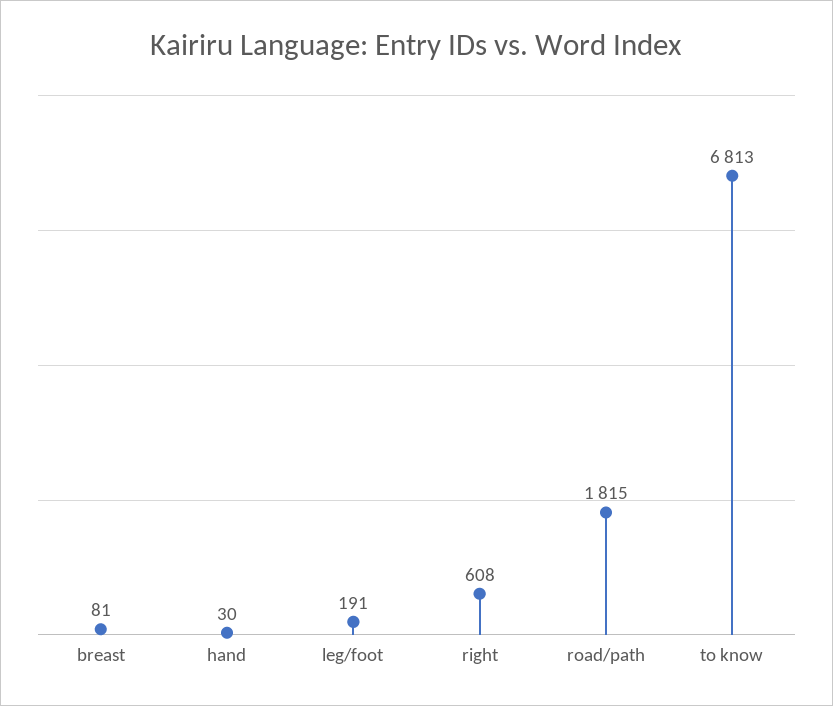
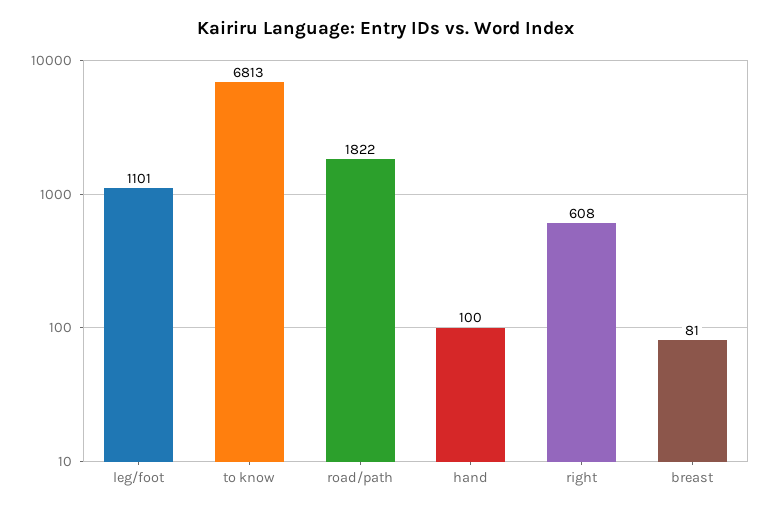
  {
    "breast": 81,
-   "hand": 30,
+   "hand": 100,
-   "leg/foot": 191,
+   "leg/foot": 1101,
    "right": 608,
-   "road/path": 1815,
+   "road/path": 1822,
    "to know": 6813
  }

